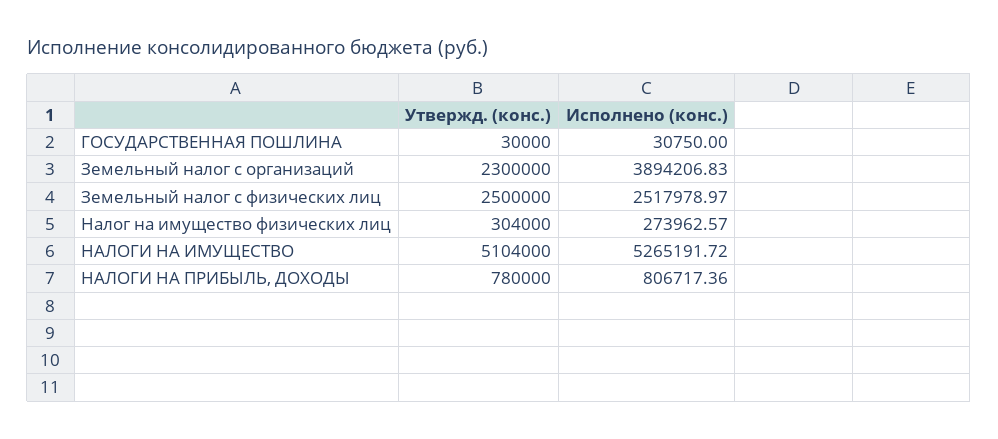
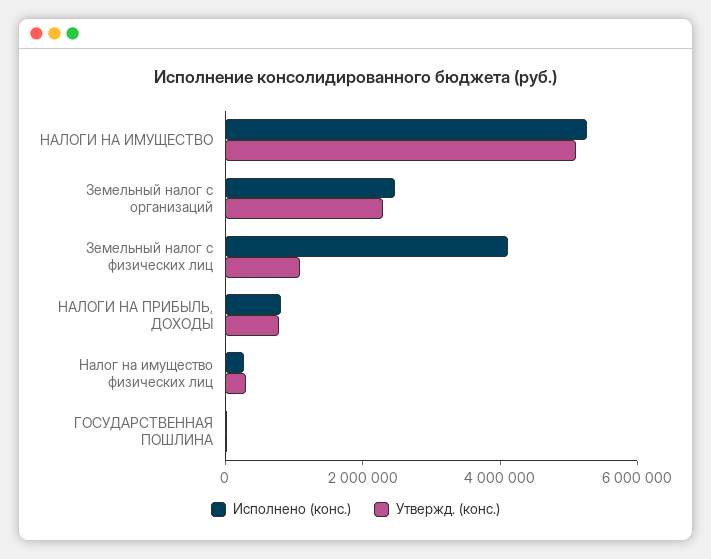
  {
    "Утвержд. (конс.)": {
      "ГОСУДАРСТВЕННАЯ ПОШЛИНА": 30000,
      "Земельный налог с организаций": 2300000,
-     "Земельный налог с физических лиц": 2500000,
+     "Земельный налог с физических лиц": 1000000,
      "Налог на имущество физических лиц": 304000,
      "НАЛОГИ НА ИМУЩЕСТВО": 5104000,
      "НАЛОГИ НА ПРИБЫЛЬ, ДОХОДЫ": 780000
    },
    "Исполнено (конс.)": {
      "ГОСУДАРСТВЕННАЯ ПОШЛИНА": 30750,
-     "Земельный налог с организаций": 3894206.83,
+     "Земельный налог с организаций": 2500000,
-     "Земельный налог с физических лиц": 2517978.97,
+     "Земельный налог с физических лиц": 4000000,
      "Налог на имущество физических лиц": 273962.57,
      "НАЛОГИ НА ИМУЩЕСТВО": 5265191.72,
      "НАЛОГИ НА ПРИБЫЛЬ, ДОХОДЫ": 806717.36
    }
  }

